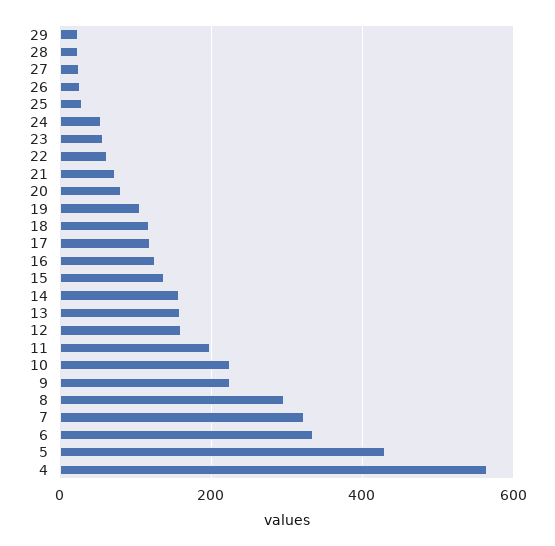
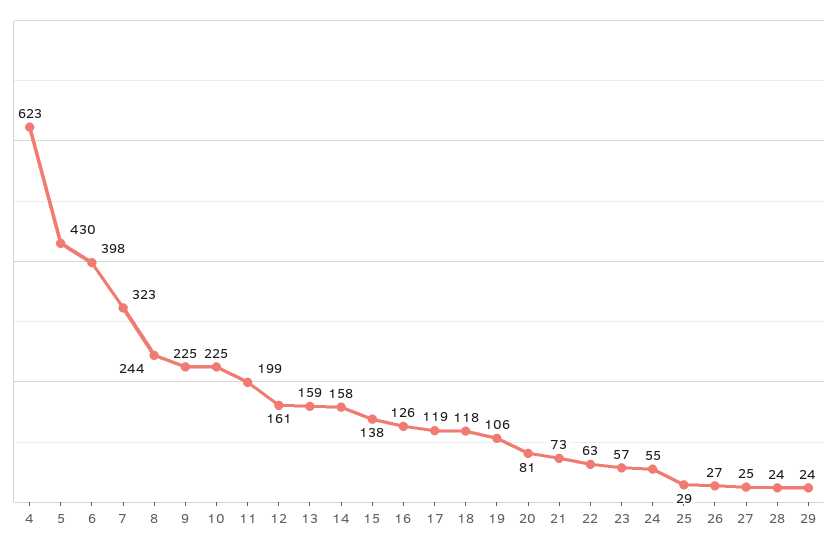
  {
    "29": 24,
    "28": 24,
    "27": 25,
    "26": 27,
    "25": 29,
    "24": 55,
    "23": 57,
    "22": 63,
    "21": 73,
    "20": 81,
    "19": 106,
    "18": 118,
    "17": 119,
    "16": 126,
    "15": 138,
    "14": 158,
    "13": 159,
    "12": 161,
    "11": 199,
    "10": 225,
    "9": 225,
-   "8": 300,
+   "8": 244,
    "7": 323,
-   "6": 340,
+   "6": 398,
    "5": 430,
-   "4": 560
+   "4": 623
  }

